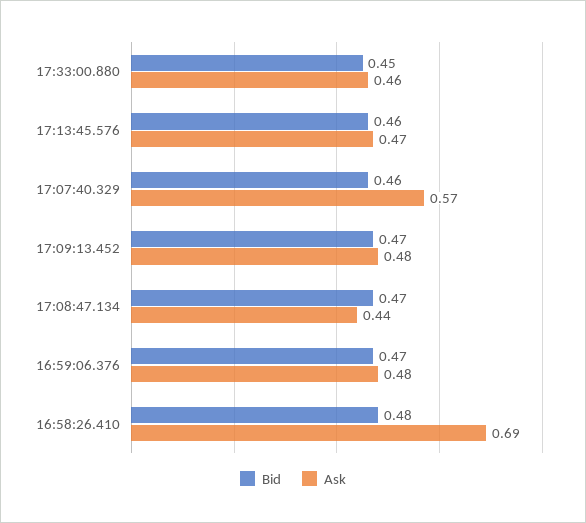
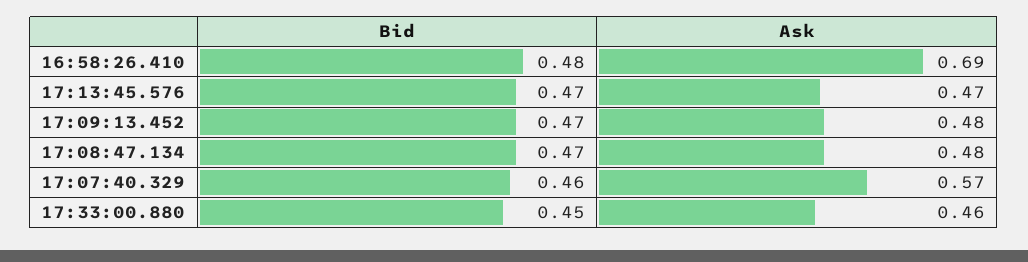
  {
    "Bid": {
      "17:33:00.880": 0.45,
-     "17:13:45.576": 0.46,
+     "17:13:45.576": 0.47,
      "17:07:40.329": 0.46,
      "17:09:13.452": 0.47,
      "17:08:47.134": 0.47,
-     "16:59:06.376": 0.47,
      "16:58:26.410": 0.48
    },
    "Ask": {
      "17:33:00.880": 0.46,
      "17:13:45.576": 0.47,
      "17:07:40.329": 0.57,
      "17:09:13.452": 0.48,
-     "17:08:47.134": 0.44,
+     "17:08:47.134": 0.48,
-     "16:59:06.376": 0.48,
      "16:58:26.410": 0.69
    }
  }

